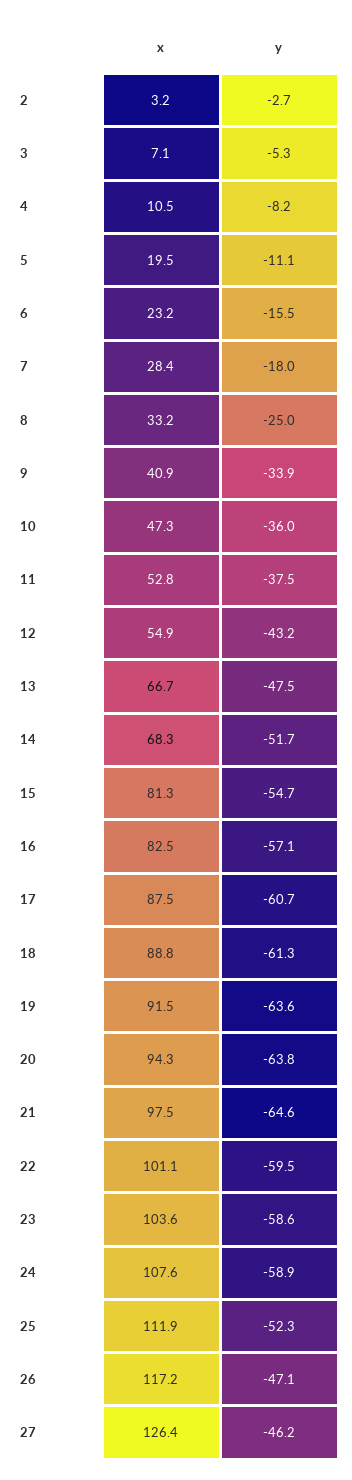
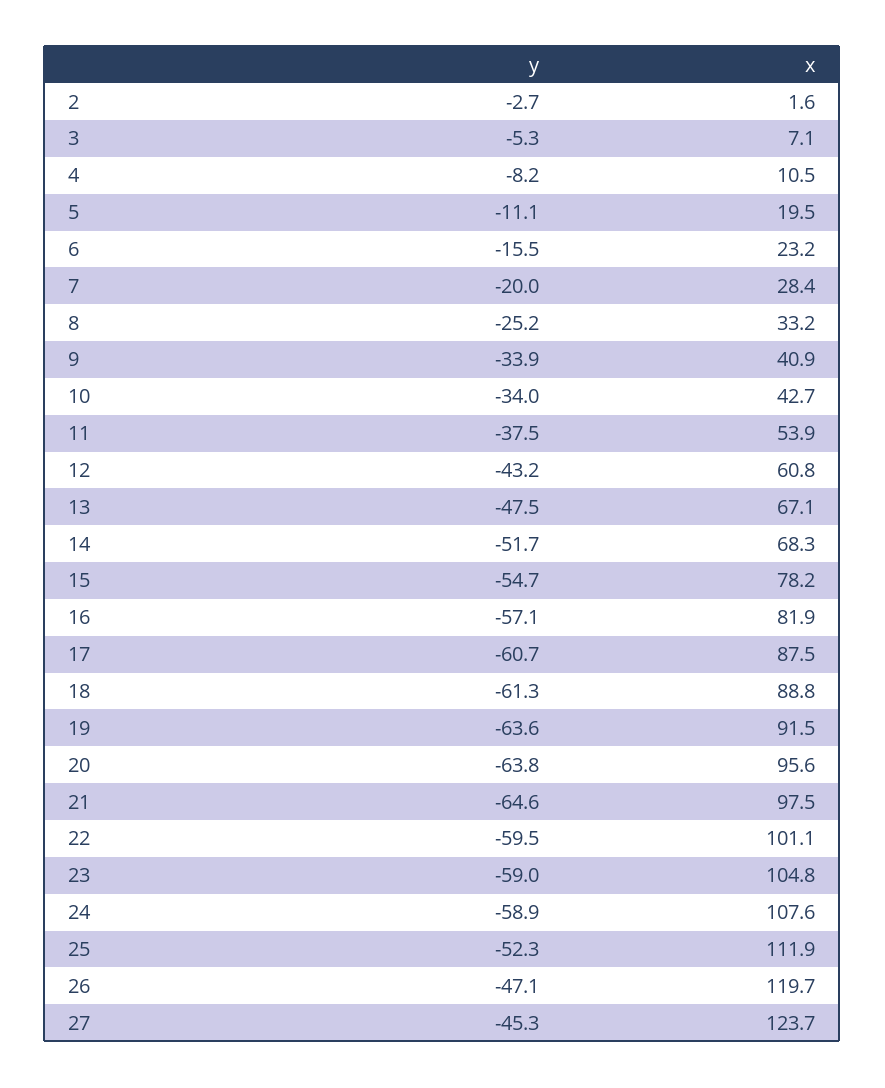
  {
    "x": {
-     "2": 3.2,
+     "2": 1.6,
      "3": 7.1,
      "4": 10.5,
      "5": 19.5,
      "6": 23.2,
      "7": 28.4,
      "8": 33.2,
      "9": 40.9,
-     "10": 47.3,
+     "10": 42.7,
-     "11": 52.8,
+     "11": 53.9,
-     "12": 54.9,
+     "12": 60.8,
-     "13": 66.7,
+     "13": 67.1,
      "14": 68.3,
-     "15": 81.3,
+     "15": 78.2,
-     "16": 82.5,
+     "16": 81.9,
      "17": 87.5,
      "18": 88.8,
      "19": 91.5,
-     "20": 94.3,
+     "20": 95.6,
      "21": 97.5,
      "22": 101.1,
-     "23": 103.6,
+     "23": 104.8,
      "24": 107.6,
      "25": 111.9,
-     "26": 117.2,
+     "26": 119.7,
-     "27": 126.4
+     "27": 123.7
    },
    "y": {
      "2": -2.7,
      "3": -5.3,
      "4": -8.2,
      "5": -11.1,
      "6": -15.5,
-     "7": -18,
+     "7": -20,
-     "8": -25,
+     "8": -25.2,
      "9": -33.9,
-     "10": -36,
+     "10": -34,
      "11": -37.5,
      "12": -43.2,
      "13": -47.5,
      "14": -51.7,
      "15": -54.7,
      "16": -57.1,
      "17": -60.7,
      "18": -61.3,
      "19": -63.6,
      "20": -63.8,
      "21": -64.6,
      "22": -59.5,
-     "23": -58.6,
+     "23": -59,
      "24": -58.9,
      "25": -52.3,
      "26": -47.1,
-     "27": -46.2
+     "27": -45.3
    }
  }

